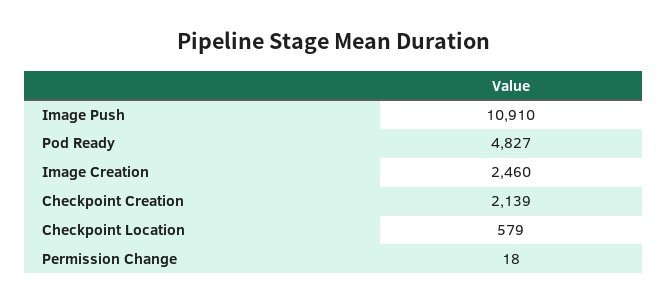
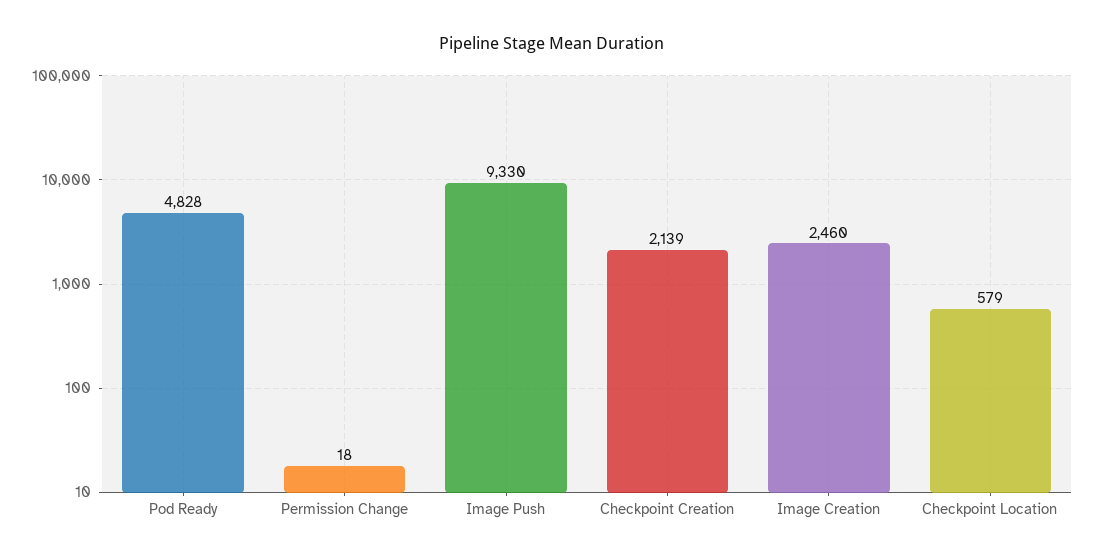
  {
-   "Image Push": 10910,
+   "Image Push": 9330,
-   "Pod Ready": 4827,
+   "Pod Ready": 4828,
    "Image Creation": 2460,
    "Checkpoint Creation": 2139,
    "Checkpoint Location": 579,
    "Permission Change": 18
  }

